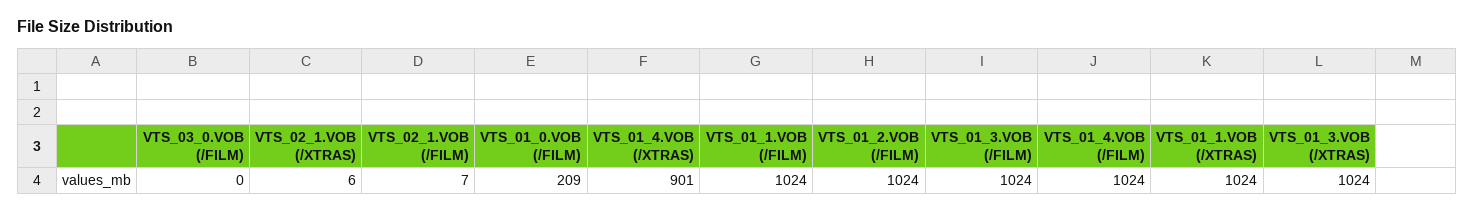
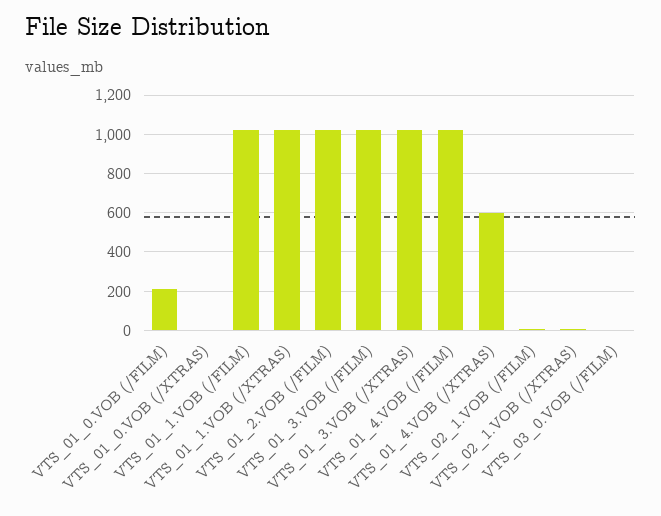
  {
    "VTS_03_0.VOB (/FILM)": 0,
    "VTS_02_1.VOB (/XTRAS)": 6,
    "VTS_02_1.VOB (/FILM)": 7,
    "VTS_01_0.VOB (/FILM)": 209,
-   "VTS_01_4.VOB (/XTRAS)": 901,
+   "VTS_01_4.VOB (/XTRAS)": 600,
    "VTS_01_1.VOB (/FILM)": 1024,
    "VTS_01_2.VOB (/FILM)": 1024,
    "VTS_01_3.VOB (/FILM)": 1024,
    "VTS_01_4.VOB (/FILM)": 1024,
    "VTS_01_1.VOB (/XTRAS)": 1024,
-   "VTS_01_3.VOB (/XTRAS)": 1024
+   "VTS_01_3.VOB (/XTRAS)": 1024,
+   "VTS_01_0.VOB (/XTRAS)": 0
  }

